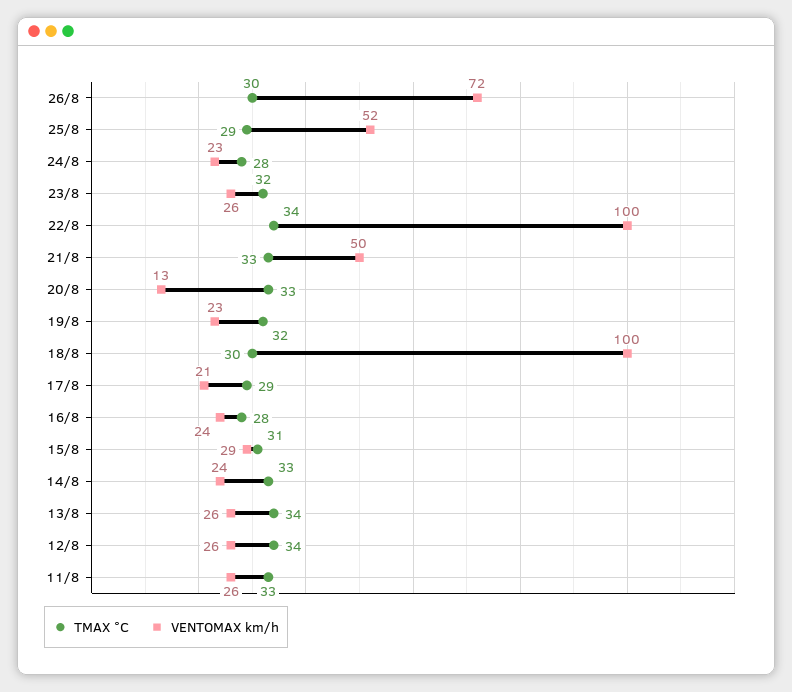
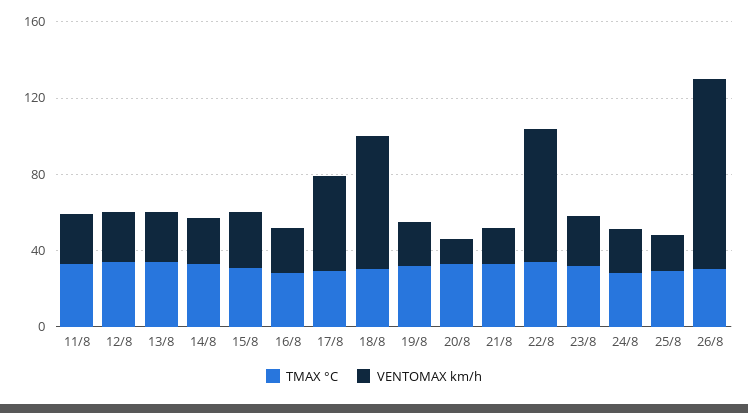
  {
    "TMAX °C": {
      "26/8": 30,
      "25/8": 29,
      "24/8": 28,
      "23/8": 32,
      "22/8": 34,
      "21/8": 33,
      "20/8": 33,
      "19/8": 32,
      "18/8": 30,
      "17/8": 29,
      "16/8": 28,
      "15/8": 31,
      "14/8": 33,
      "13/8": 34,
      "12/8": 34,
      "11/8": 33
    },
    "VENTOMAX km/h": {
-     "26/8": 72,
+     "26/8": 100,
-     "25/8": 52,
+     "25/8": 20,
      "24/8": 23,
      "23/8": 26,
-     "22/8": 100,
+     "22/8": 70,
-     "21/8": 50,
+     "21/8": 20,
      "20/8": 13,
      "19/8": 23,
-     "18/8": 100,
+     "18/8": 70,
-     "17/8": 21,
+     "17/8": 50,
      "16/8": 24,
      "15/8": 29,
      "14/8": 24,
      "13/8": 26,
      "12/8": 26,
      "11/8": 26
    }
  }

